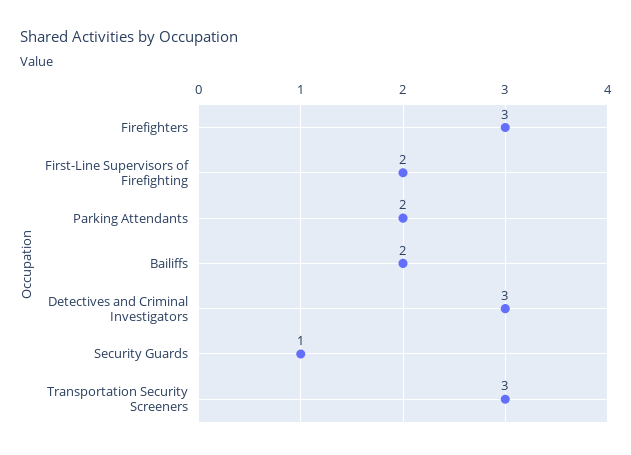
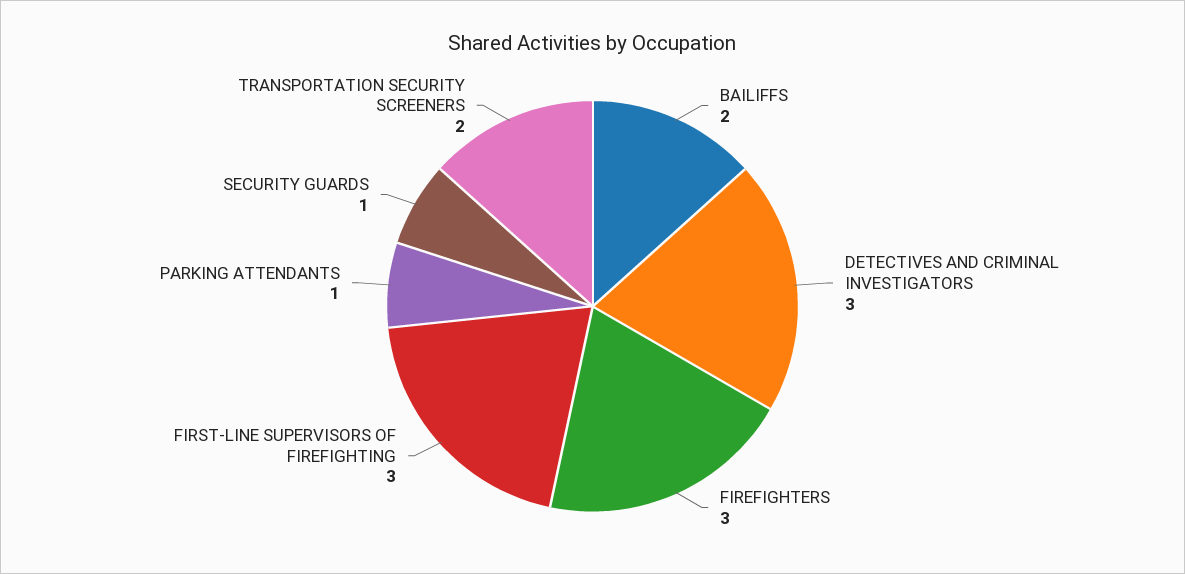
  {
    "Firefighters": 3,
-   "First-Line Supervisors of Firefighting": 2,
+   "First-Line Supervisors of Firefighting": 3,
-   "Parking Attendants": 2,
+   "Parking Attendants": 1,
    "Bailiffs": 2,
    "Detectives and Criminal Investigators": 3,
    "Security Guards": 1,
-   "Transportation Security Screeners": 3
+   "Transportation Security Screeners": 2
  }

